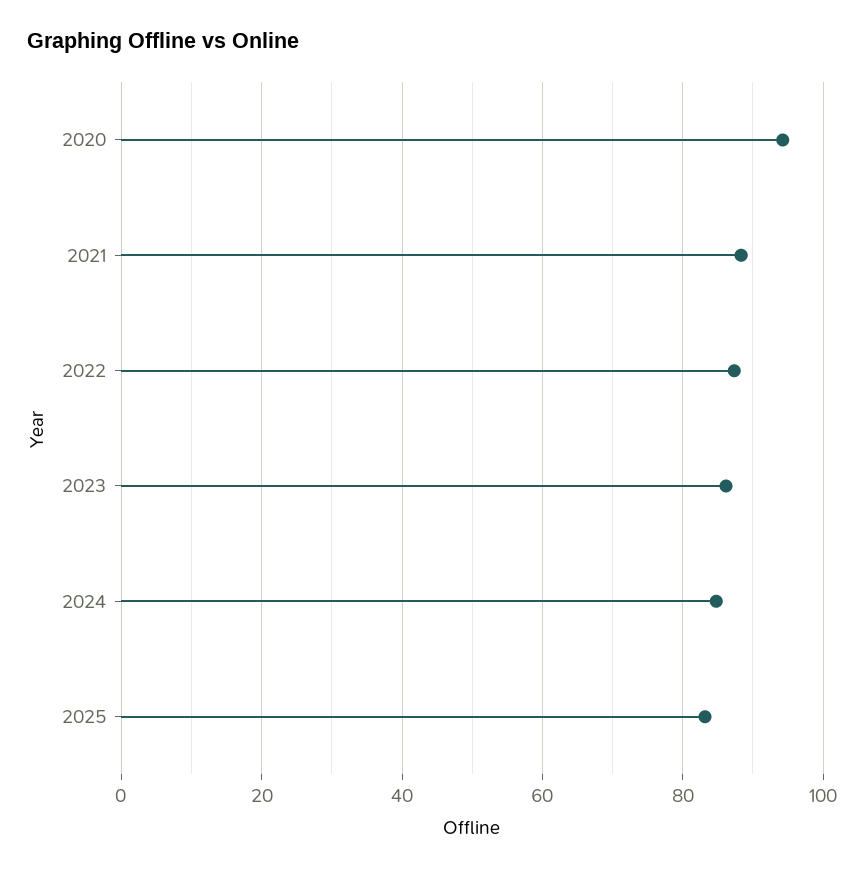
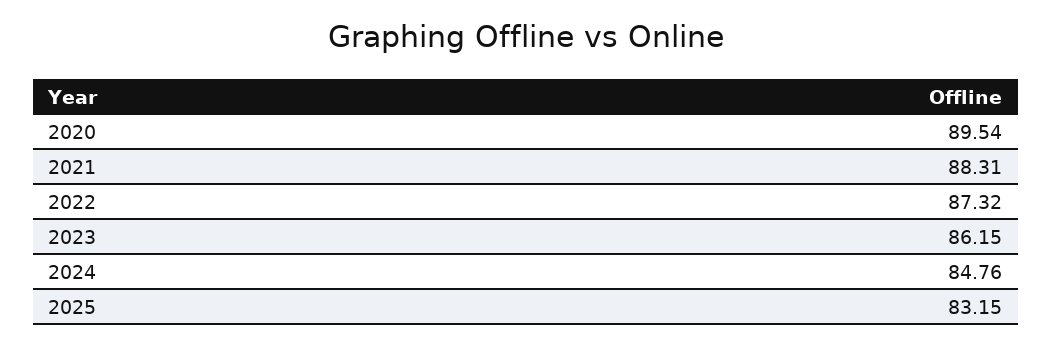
  {
-   "2020": 94,
+   "2020": 89.54,
    "2021": 88.31,
    "2022": 87.32,
    "2023": 86.15,
    "2024": 84.76,
    "2025": 83.15
  }

